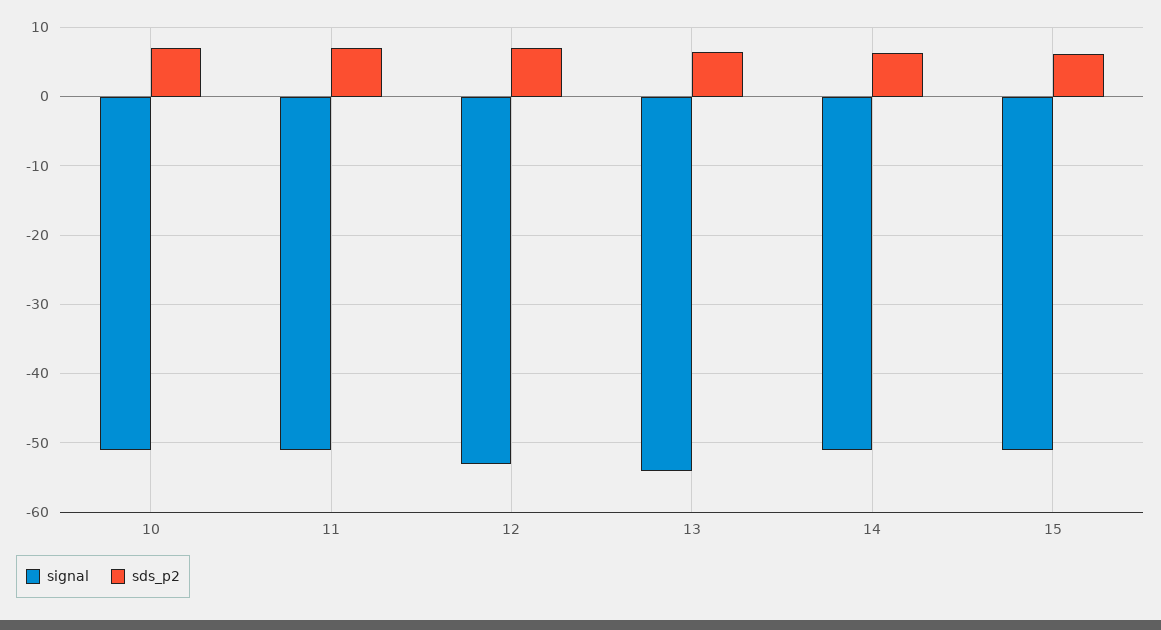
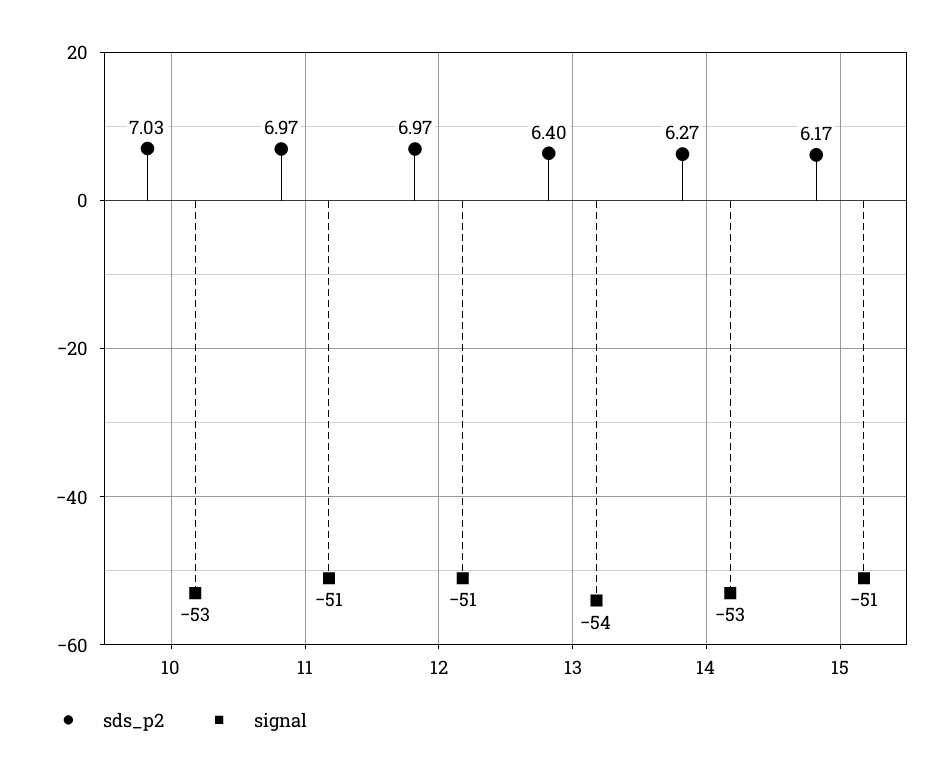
  {
    "signal": {
-     "10": -51,
+     "10": -53,
      "11": -51,
-     "12": -53,
+     "12": -51,
      "13": -54,
-     "14": -51,
+     "14": -53,
      "15": -51
    },
    "sds_p2": {
      "10": 7.03,
      "11": 6.97,
      "12": 6.97,
      "13": 6.4,
      "14": 6.27,
      "15": 6.17
    }
  }

